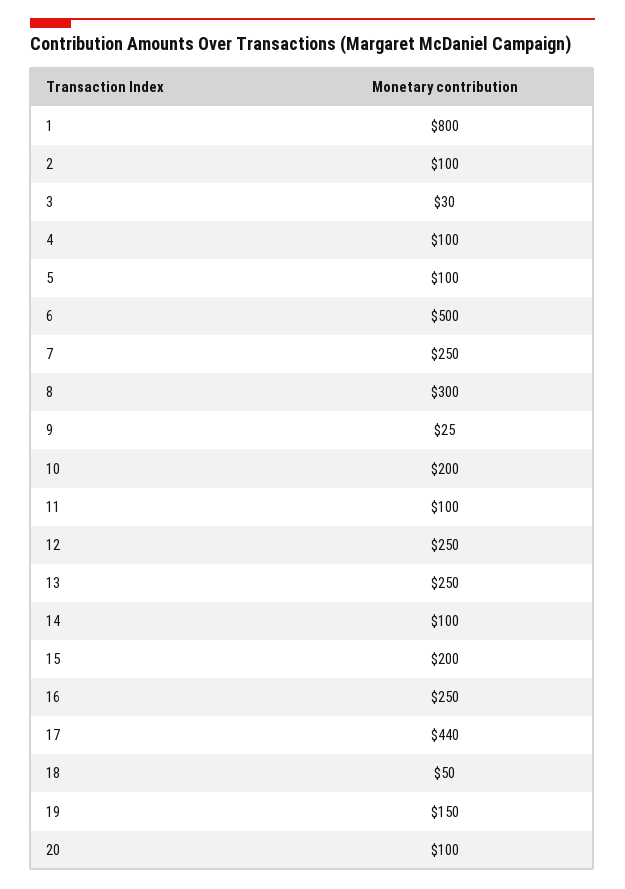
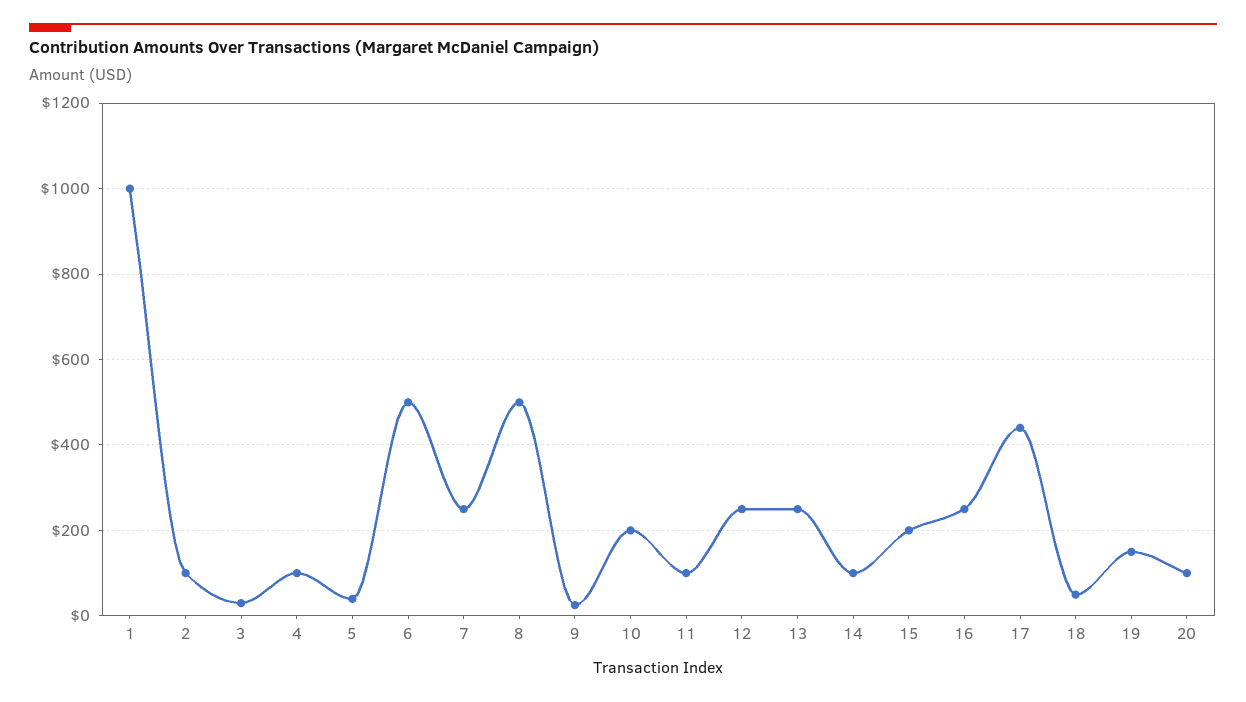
  {
-   "1": 800,
+   "1": 1000,
    "2": 100,
    "3": 30,
    "4": 100,
-   "5": 100,
+   "5": 40,
    "6": 500,
    "7": 250,
-   "8": 300,
+   "8": 500,
    "9": 25,
    "10": 200,
    "11": 100,
    "12": 250,
    "13": 250,
    "14": 100,
    "15": 200,
    "16": 250,
    "17": 440,
    "18": 50,
    "19": 150,
    "20": 100
  }

